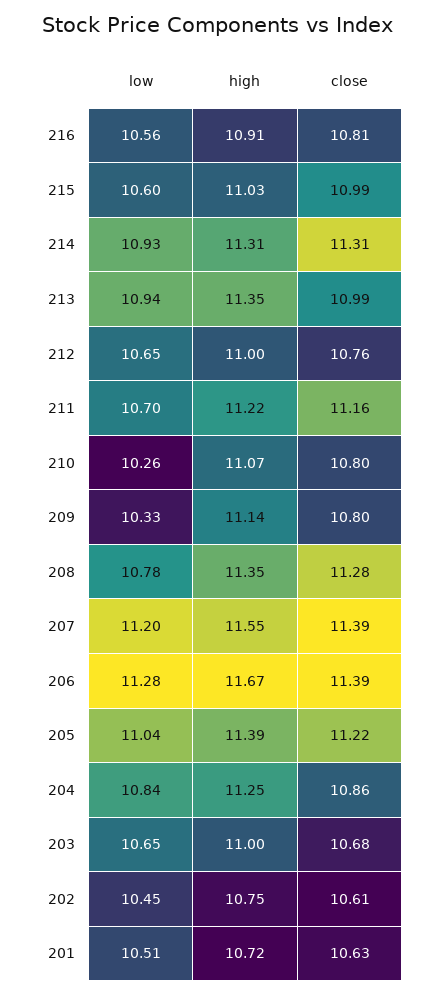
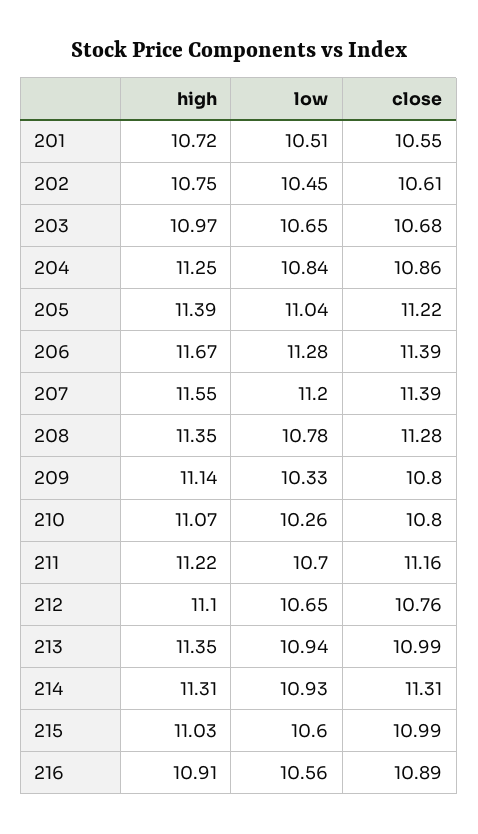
  {
    "low": {
      "216": 10.56,
      "215": 10.6,
      "214": 10.93,
      "213": 10.94,
      "212": 10.65,
      "211": 10.7,
      "210": 10.26,
      "209": 10.33,
      "208": 10.78,
      "207": 11.2,
      "206": 11.28,
      "205": 11.04,
      "204": 10.84,
      "203": 10.65,
      "202": 10.45,
      "201": 10.51
    },
    "high": {
      "216": 10.91,
      "215": 11.03,
      "214": 11.31,
      "213": 11.35,
-     "212": 11,
+     "212": 11.1,
      "211": 11.22,
      "210": 11.07,
      "209": 11.14,
      "208": 11.35,
      "207": 11.55,
      "206": 11.67,
      "205": 11.39,
      "204": 11.25,
-     "203": 11,
+     "203": 10.97,
      "202": 10.75,
      "201": 10.72
    },
    "close": {
-     "216": 10.81,
+     "216": 10.89,
      "215": 10.99,
      "214": 11.31,
      "213": 10.99,
      "212": 10.76,
      "211": 11.16,
      "210": 10.8,
      "209": 10.8,
      "208": 11.28,
      "207": 11.39,
      "206": 11.39,
      "205": 11.22,
      "204": 10.86,
      "203": 10.68,
      "202": 10.61,
-     "201": 10.63
+     "201": 10.55
    }
  }

